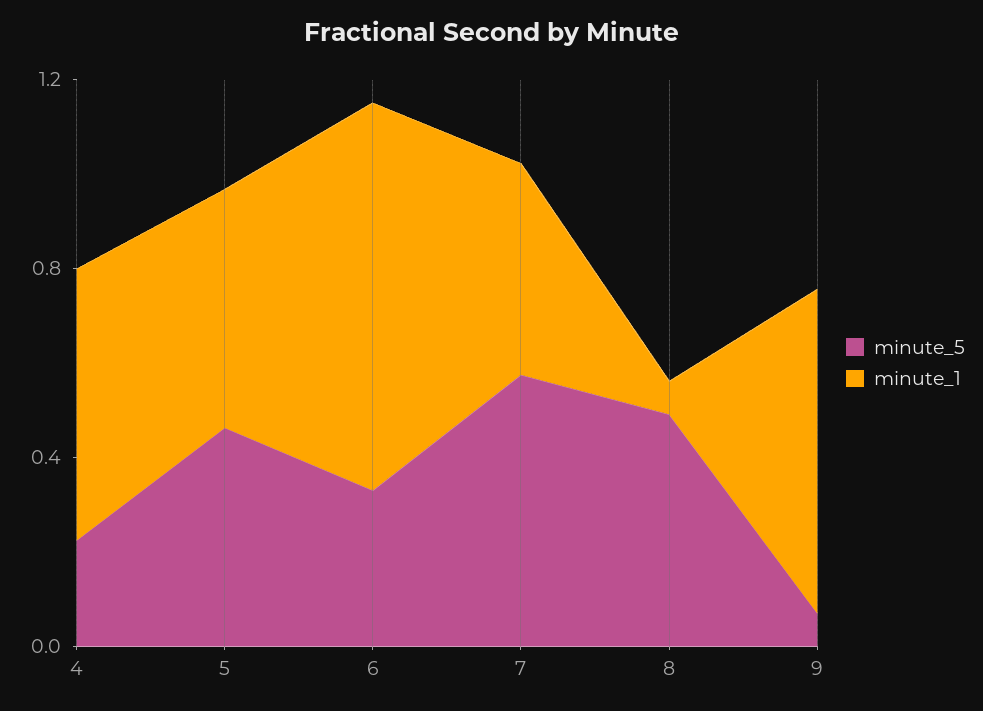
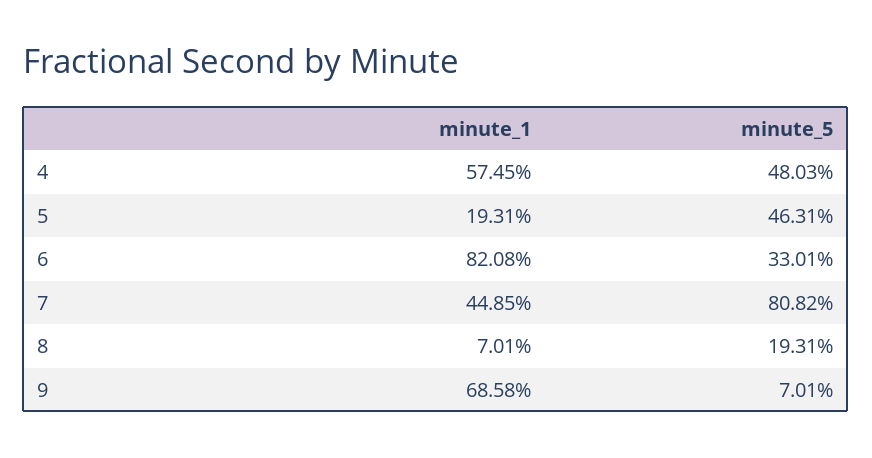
  {
    "minute_5": {
-     "4": 0.2,
+     "4": 0.4803,
      "5": 0.4631,
      "6": 0.3301,
-     "7": 0.6,
+     "7": 0.8082,
-     "8": 0.5,
+     "8": 0.1931,
      "9": 0.0701
    },
    "minute_1": {
      "4": 0.5745,
-     "5": 0.5,
+     "5": 0.1931,
      "6": 0.8208,
      "7": 0.4485,
      "8": 0.0701,
      "9": 0.6858
    }
  }

